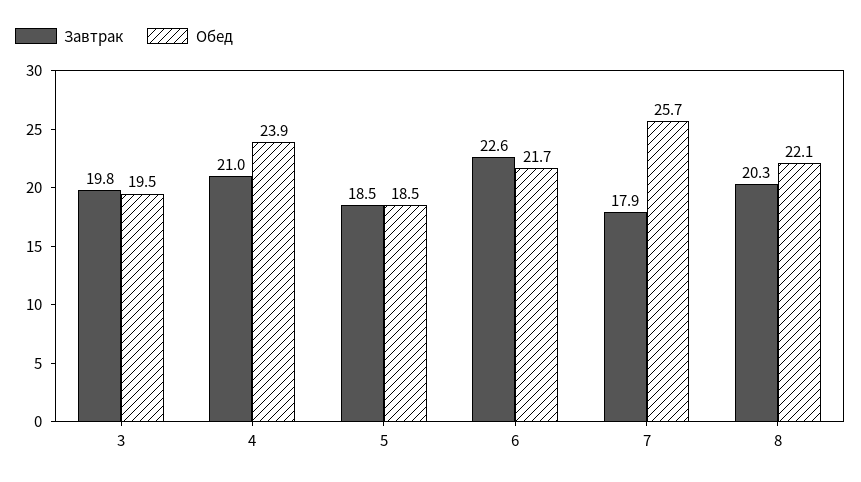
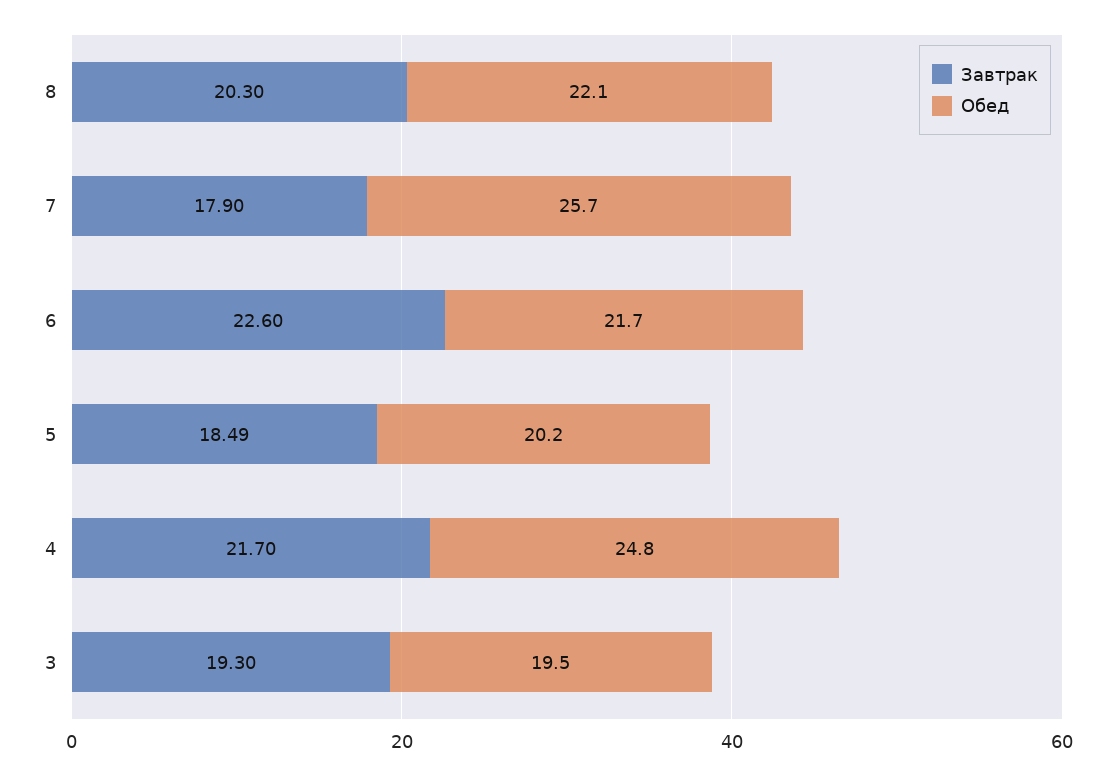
  {
    "Завтрак": {
-     "3": 19.8,
+     "3": 19.3,
-     "4": 21,
+     "4": 21.7,
      "5": 18.49,
      "6": 22.6,
      "7": 17.9,
      "8": 20.3
    },
    "Обед": {
      "3": 19.5,
-     "4": 23.9,
+     "4": 24.8,
-     "5": 18.5,
+     "5": 20.2,
      "6": 21.7,
      "7": 25.7,
      "8": 22.1
    }
  }

